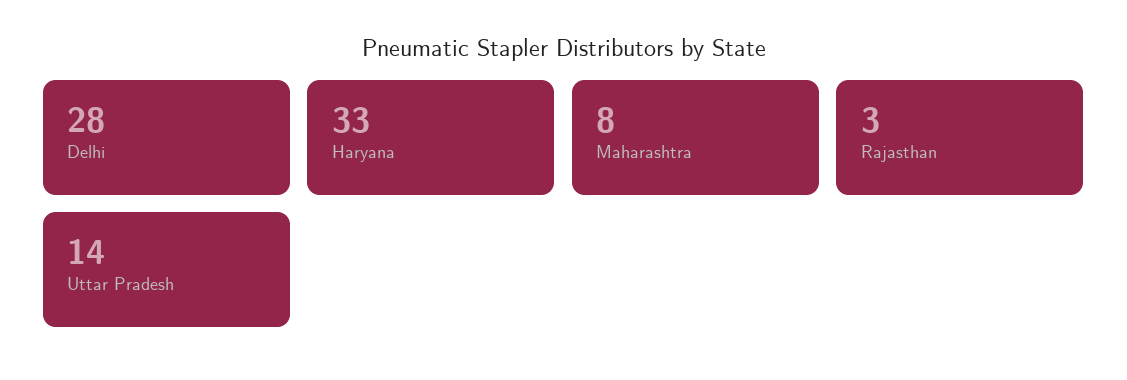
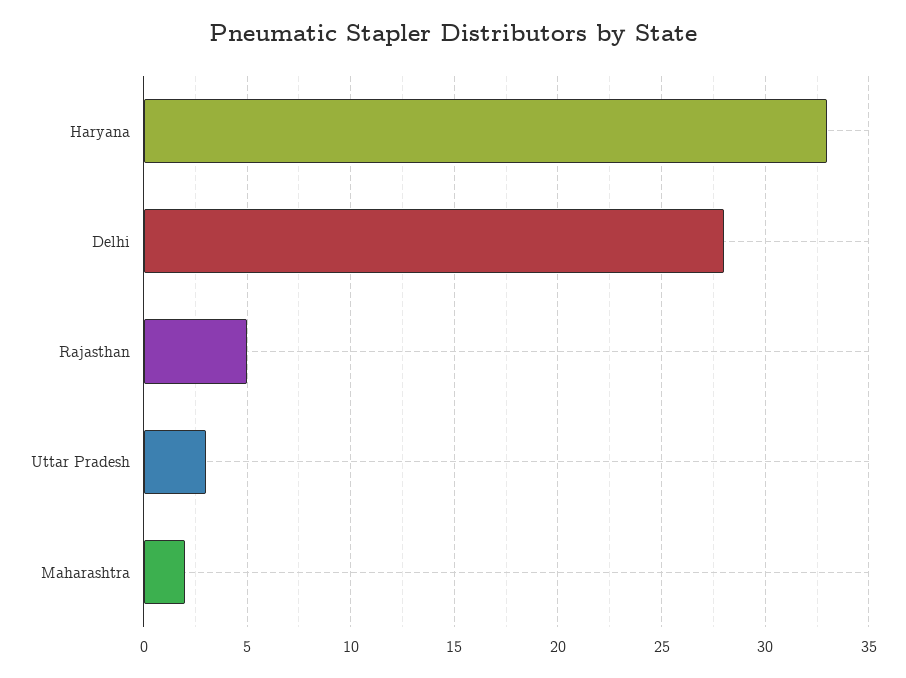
  {
    "Delhi": 28,
    "Haryana": 33,
-   "Maharashtra": 8,
+   "Maharashtra": 2,
-   "Rajasthan": 3,
+   "Rajasthan": 5,
-   "Uttar Pradesh": 14
+   "Uttar Pradesh": 3
  }

